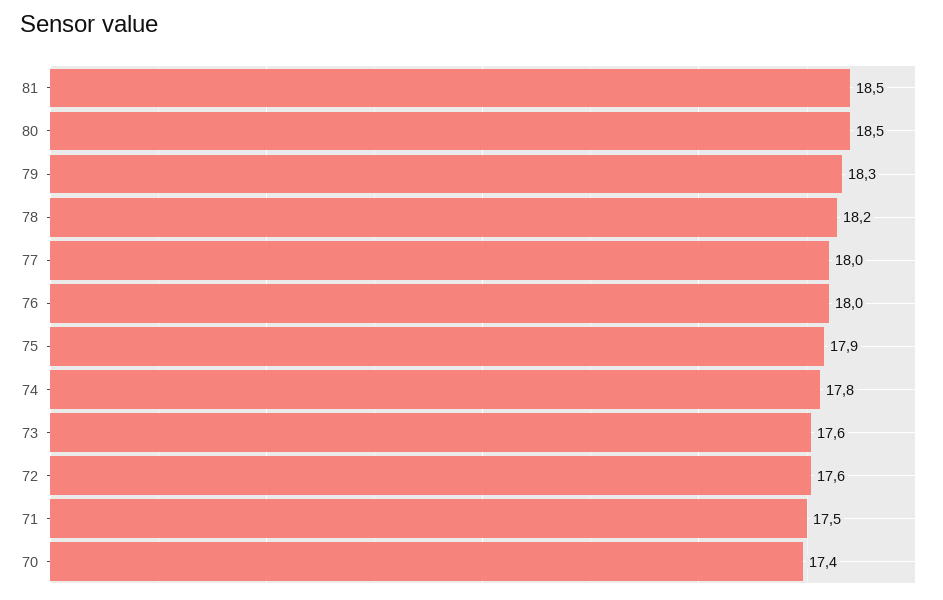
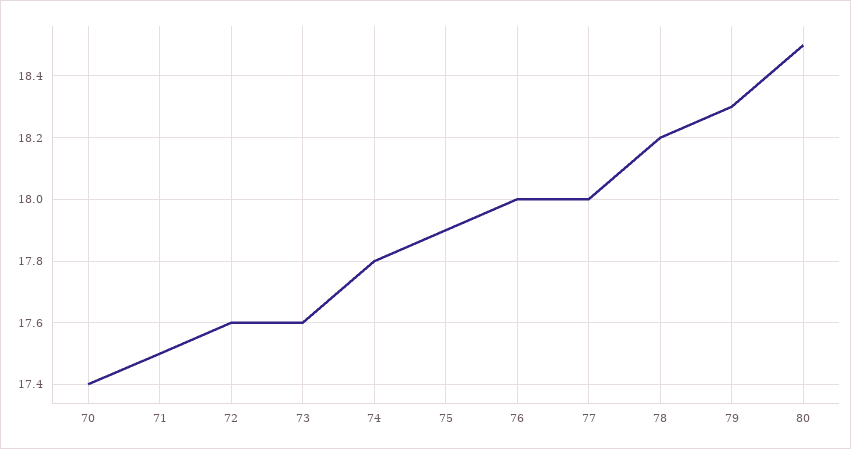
  {
-   "81": 18.5,
    "80": 18.5,
    "79": 18.3,
    "78": 18.2,
    "77": 18,
    "76": 18,
    "75": 17.9,
    "74": 17.8,
    "73": 17.6,
    "72": 17.6,
    "71": 17.5,
    "70": 17.4
  }

